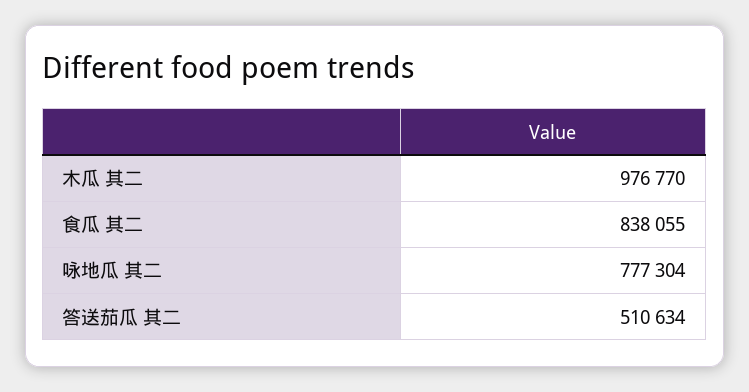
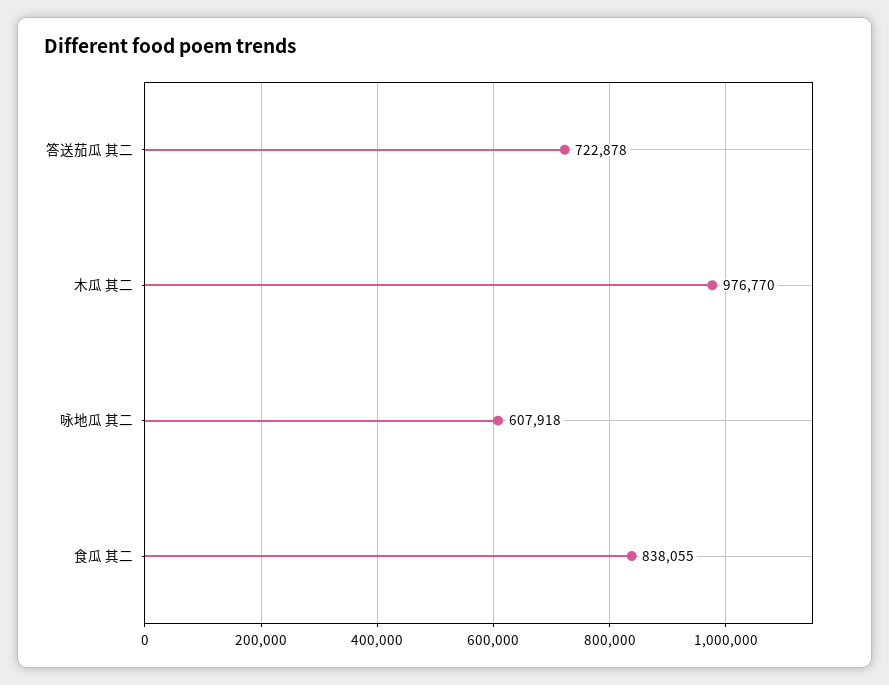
  {
    "木瓜 其二": 976770,
    "食瓜 其二": 838055,
-   "咏地瓜 其二": 777304,
+   "咏地瓜 其二": 607918,
-   "答送茄瓜 其二": 510634
+   "答送茄瓜 其二": 722878
  }

